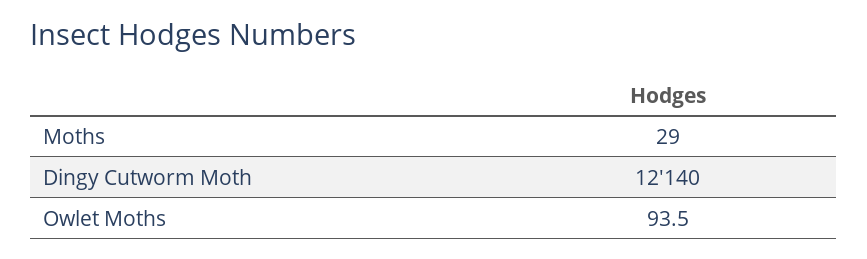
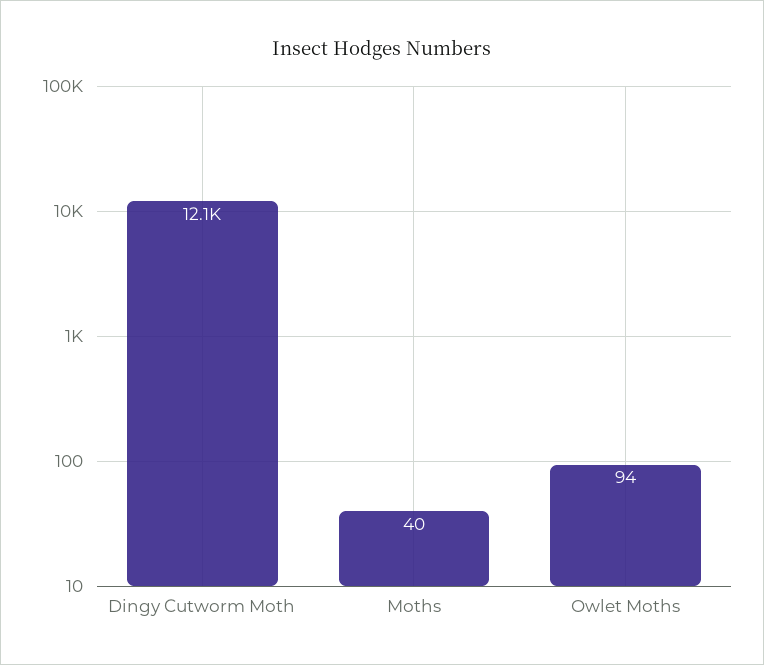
  {
-   "Moths": 29,
+   "Moths": 40,
    "Dingy Cutworm Moth": 12140,
    "Owlet Moths": 93.5
  }

